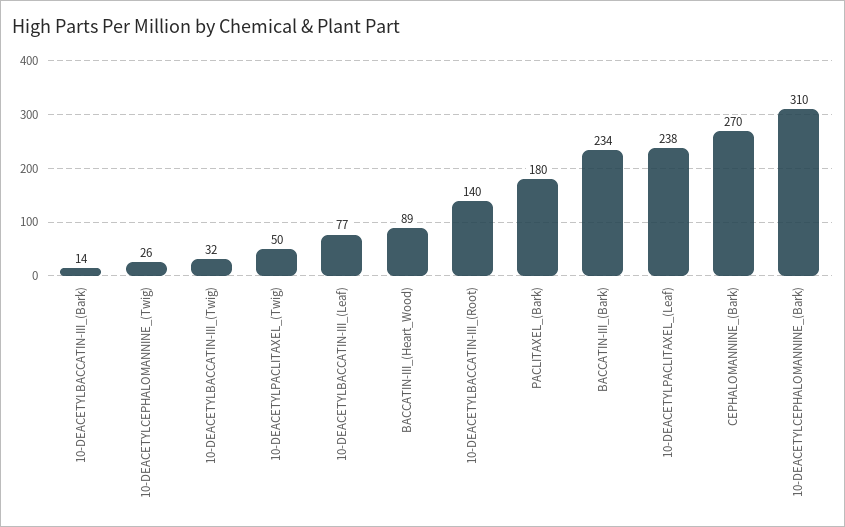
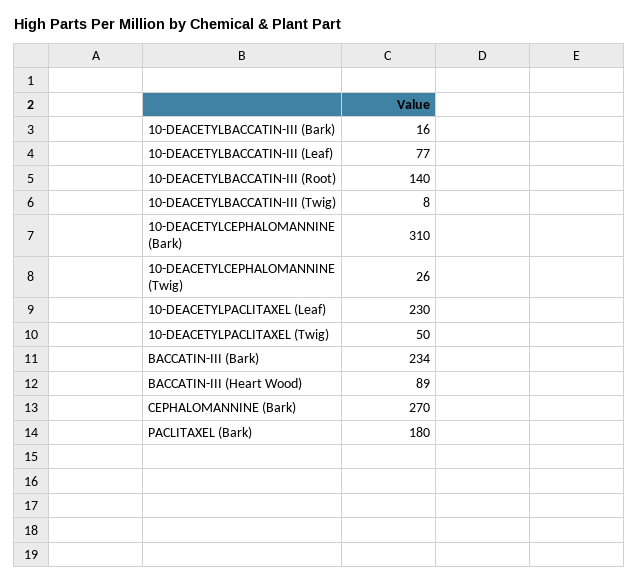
  {
-   "10-DEACETYLBACCATIN-III_(Bark)": 14,
+   "10-DEACETYLBACCATIN-III_(Bark)": 16,
    "10-DEACETYLCEPHALOMANNINE_(Twig)": 26,
-   "10-DEACETYLBACCATIN-III_(Twig)": 32,
+   "10-DEACETYLBACCATIN-III_(Twig)": 8,
    "10-DEACETYLPACLITAXEL_(Twig)": 50,
    "10-DEACETYLBACCATIN-III_(Leaf)": 77,
    "BACCATIN-III_(Heart_Wood)": 89,
    "10-DEACETYLBACCATIN-III_(Root)": 140,
    "PACLITAXEL_(Bark)": 180,
    "BACCATIN-III_(Bark)": 234,
-   "10-DEACETYLPACLITAXEL_(Leaf)": 238,
+   "10-DEACETYLPACLITAXEL_(Leaf)": 230,
    "CEPHALOMANNINE_(Bark)": 270,
    "10-DEACETYLCEPHALOMANNINE_(Bark)": 310
  }

